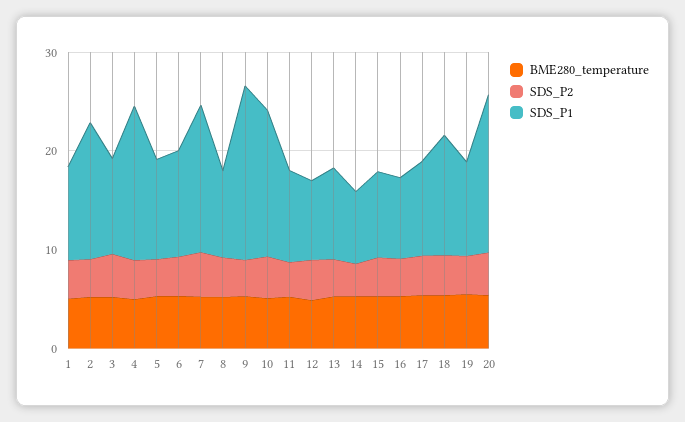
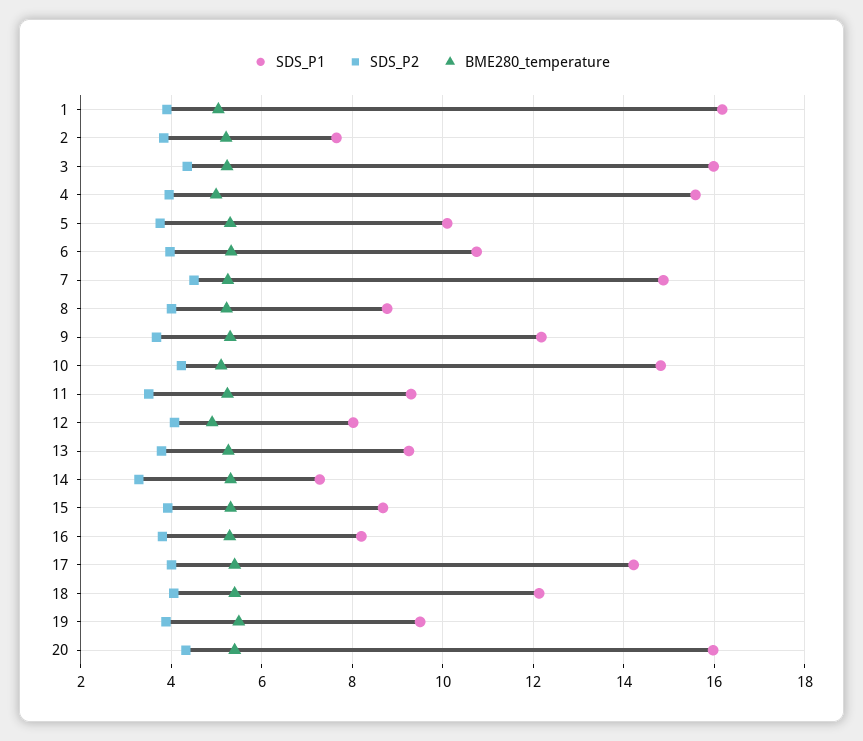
  {
    "BME280_temperature": {
      "1": 5,
      "2": 5.2,
      "3": 5.2,
      "4": 5,
      "5": 5.4,
      "6": 5.4,
      "7": 5.2,
      "8": 5.2,
      "9": 5.4,
      "10": 5.2,
      "11": 5.2,
      "12": 5,
      "13": 5.2,
      "14": 5.4,
      "15": 5.4,
      "16": 5.2,
      "17": 5.4,
      "18": 5.4,
      "19": 5.4,
      "20": 5.4
    },
    "SDS_P2": {
      "1": 4,
      "2": 3.8,
      "3": 4.4,
      "4": 4,
      "5": 3.8,
      "6": 4,
      "7": 4.6,
      "8": 4,
      "9": 3.6,
      "10": 4.2,
      "11": 3.6,
      "12": 4,
      "13": 3.8,
      "14": 3.2,
      "15": 4,
      "16": 3.8,
      "17": 4,
      "18": 4,
      "19": 3.8,
      "20": 4.4
    },
    "SDS_P1": {
-     "1": 10,
+     "1": 16.2,
-     "2": 14,
+     "2": 7.6,
-     "3": 10,
+     "3": 16,
      "4": 15.6,
      "5": 10.2,
      "6": 10.8,
      "7": 14.8,
      "8": 8.8,
-     "9": 18,
+     "9": 12.2,
      "10": 14.8,
      "11": 9.4,
      "12": 8,
      "13": 9.2,
      "14": 7.2,
      "15": 8.6,
      "16": 8.2,
-     "17": 10,
+     "17": 14.2,
      "18": 12.2,
      "19": 9.6,
      "20": 16
    }
  }

